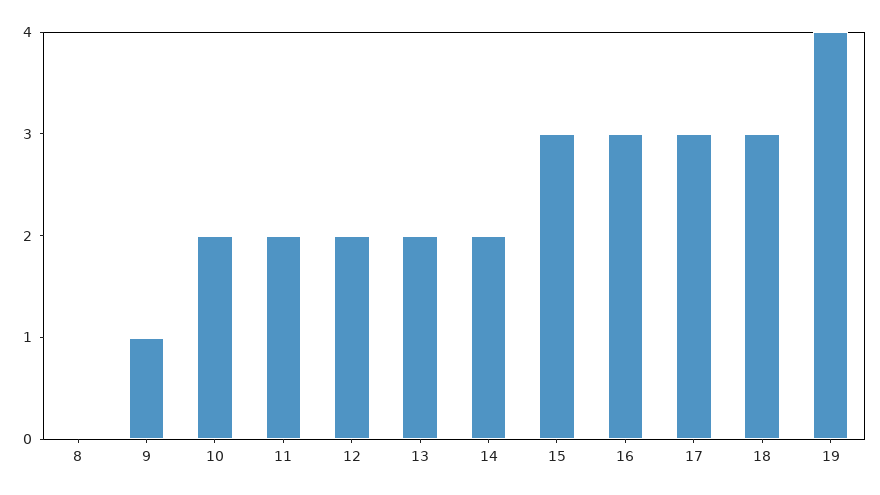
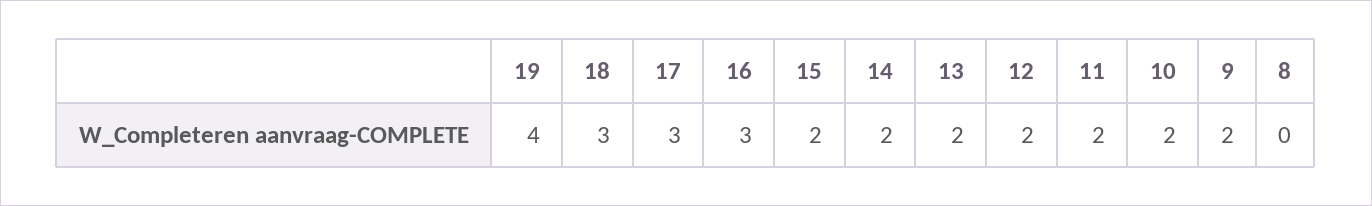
  {
    "8": 0,
-   "9": 1,
+   "9": 2,
    "10": 2,
    "11": 2,
    "12": 2,
    "13": 2,
    "14": 2,
-   "15": 3,
+   "15": 2,
    "16": 3,
    "17": 3,
    "18": 3,
    "19": 4
  }

